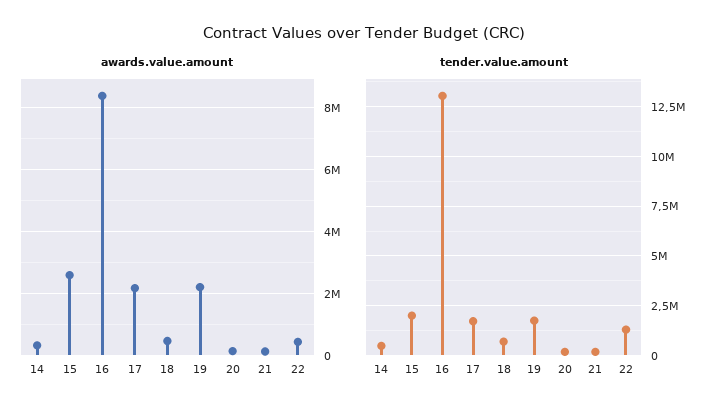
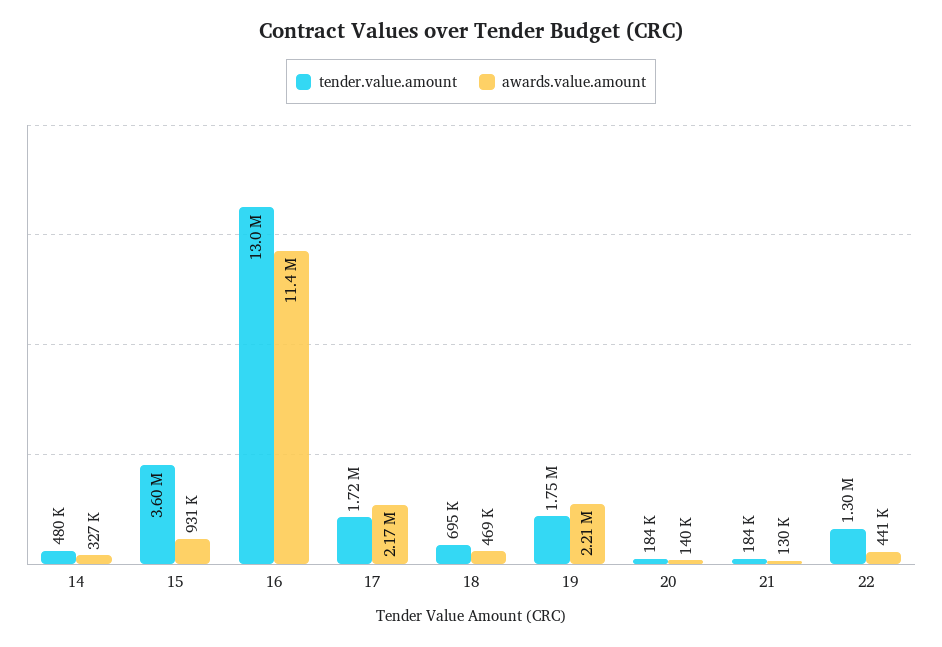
  {
    "awards.value.amount": {
      "14": 327000,
-     "15": 2600000,
+     "15": 931000,
-     "16": 8400000,
+     "16": 11400000,
      "17": 2170000,
      "18": 469000,
      "19": 2210000,
      "20": 140000,
      "21": 130000,
      "22": 441000
    },
    "tender.value.amount": {
      "14": 480000,
-     "15": 2000000,
+     "15": 3600000,
      "16": 13000000,
      "17": 1720000,
      "18": 695000,
      "19": 1750000,
      "20": 184000,
      "21": 184000,
      "22": 1300000
    }
  }

